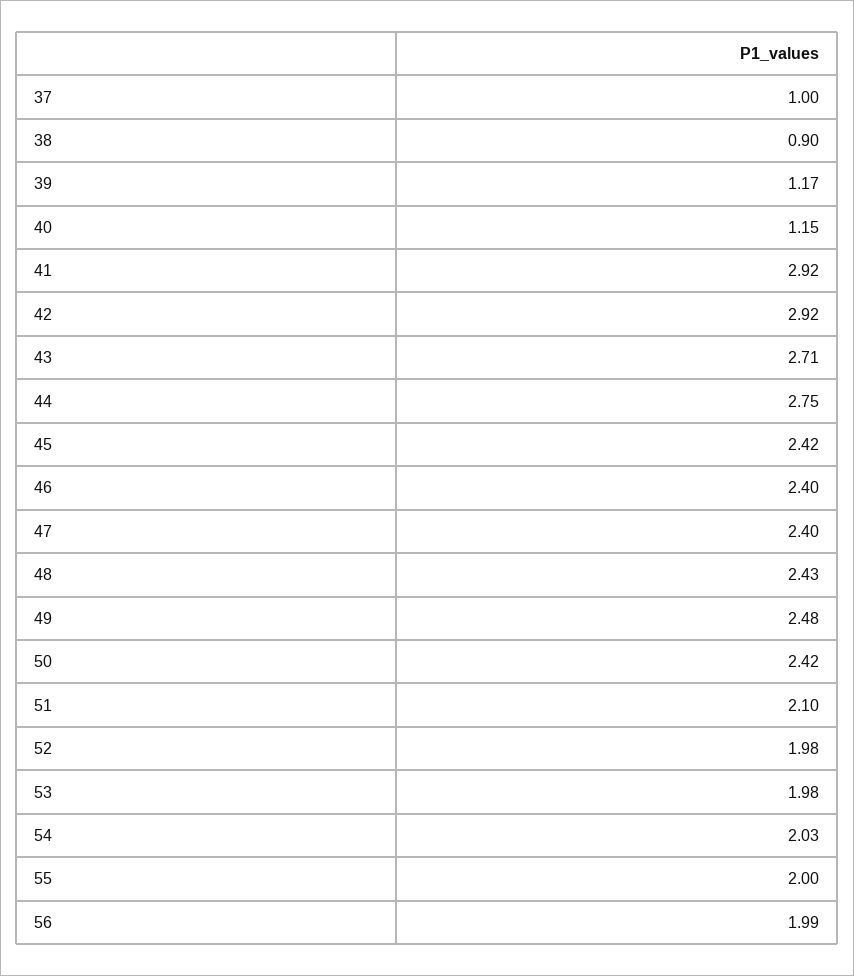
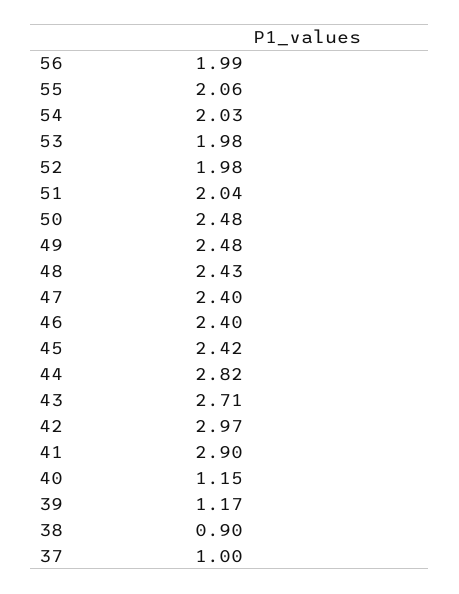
  {
    "37": 1,
    "38": 0.9,
    "39": 1.17,
    "40": 1.15,
-   "41": 2.92,
+   "41": 2.9,
-   "42": 2.92,
+   "42": 2.97,
    "43": 2.71,
-   "44": 2.75,
+   "44": 2.82,
    "45": 2.42,
    "46": 2.4,
    "47": 2.4,
    "48": 2.43,
    "49": 2.48,
-   "50": 2.42,
+   "50": 2.48,
-   "51": 2.1,
+   "51": 2.04,
    "52": 1.98,
    "53": 1.98,
    "54": 2.03,
-   "55": 2,
+   "55": 2.06,
    "56": 1.99
  }

